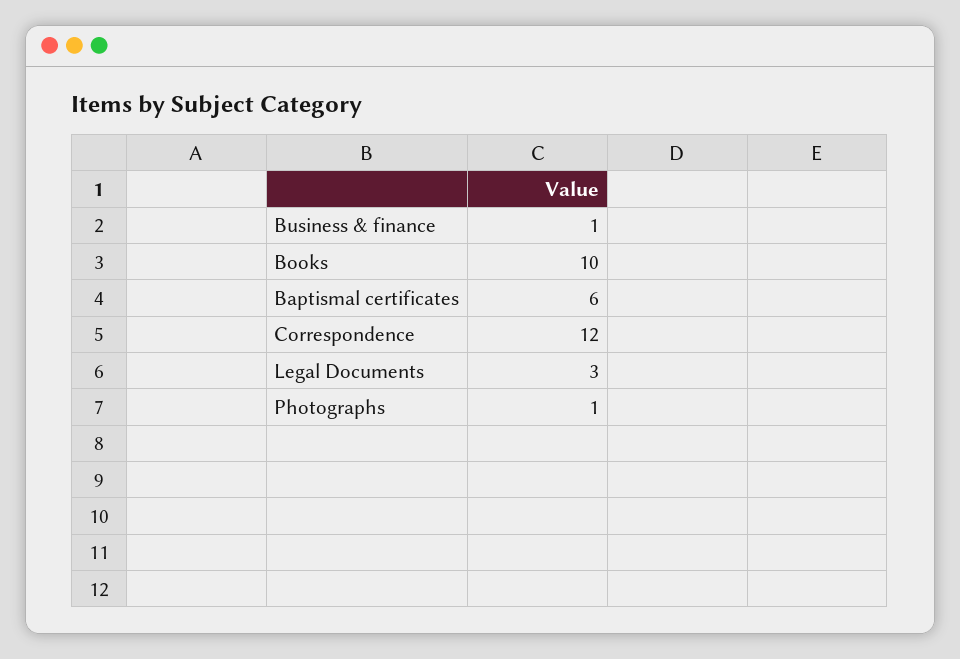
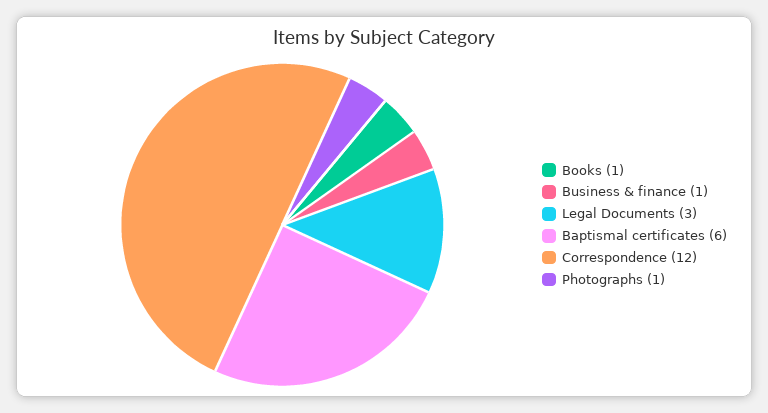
  {
    "Business & finance": 1,
-   "Books": 10,
+   "Books": 1,
    "Baptismal certificates": 6,
    "Correspondence": 12,
    "Legal Documents": 3,
    "Photographs": 1
  }

